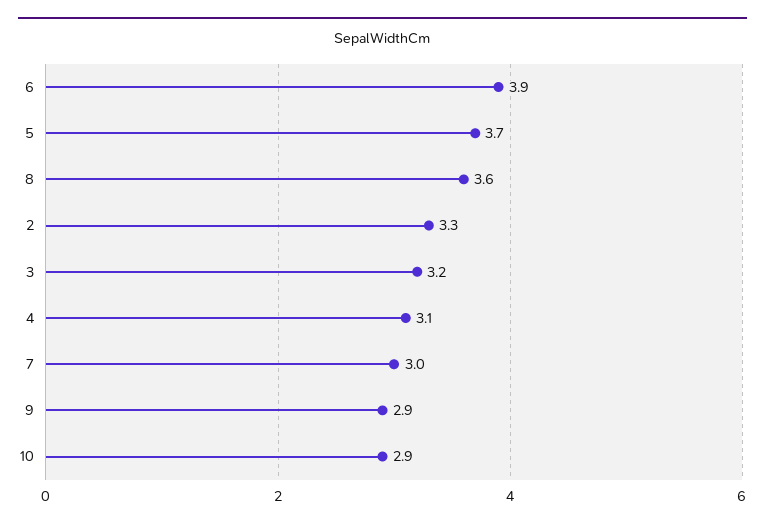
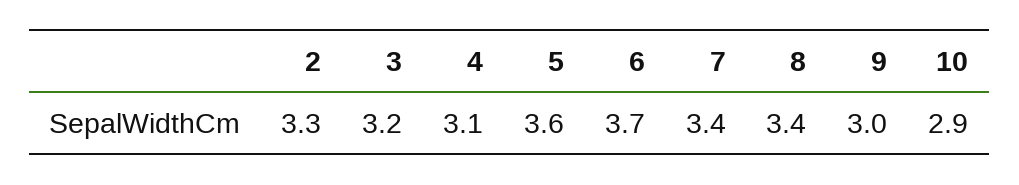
  {
-   "6": 3.9,
+   "6": 3.7,
-   "5": 3.7,
+   "5": 3.6,
-   "8": 3.6,
+   "8": 3.4,
    "2": 3.3,
    "3": 3.2,
    "4": 3.1,
-   "7": 3,
+   "7": 3.4,
-   "9": 2.9,
+   "9": 3,
    "10": 2.9
  }

